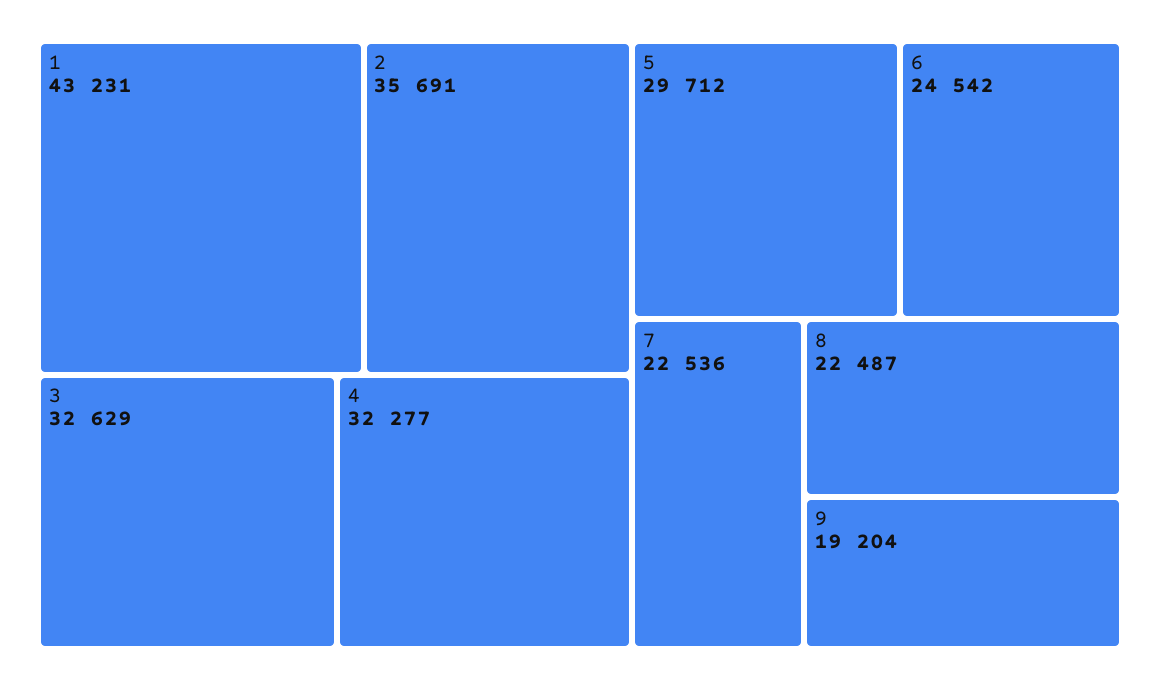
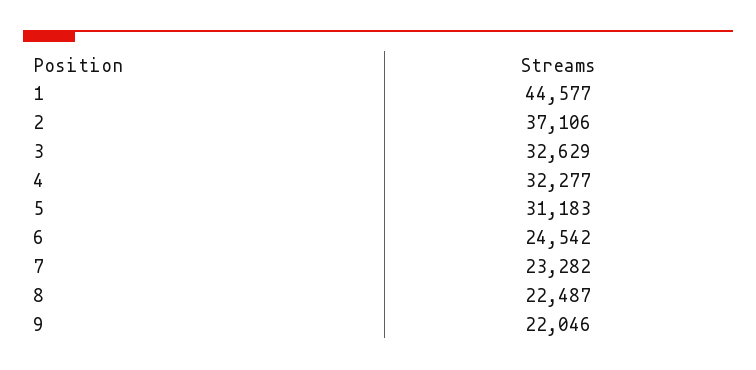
  {
-   "1": 43231,
+   "1": 44577,
-   "2": 35691,
+   "2": 37106,
    "3": 32629,
    "4": 32277,
-   "5": 29712,
+   "5": 31183,
    "6": 24542,
-   "7": 22536,
+   "7": 23282,
    "8": 22487,
-   "9": 19204
+   "9": 22046
  }

